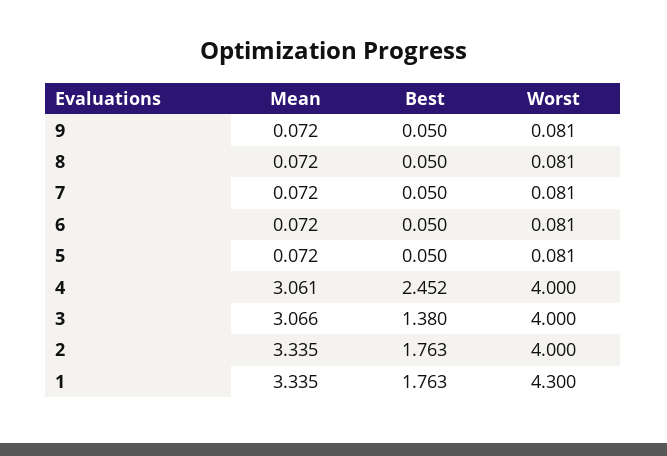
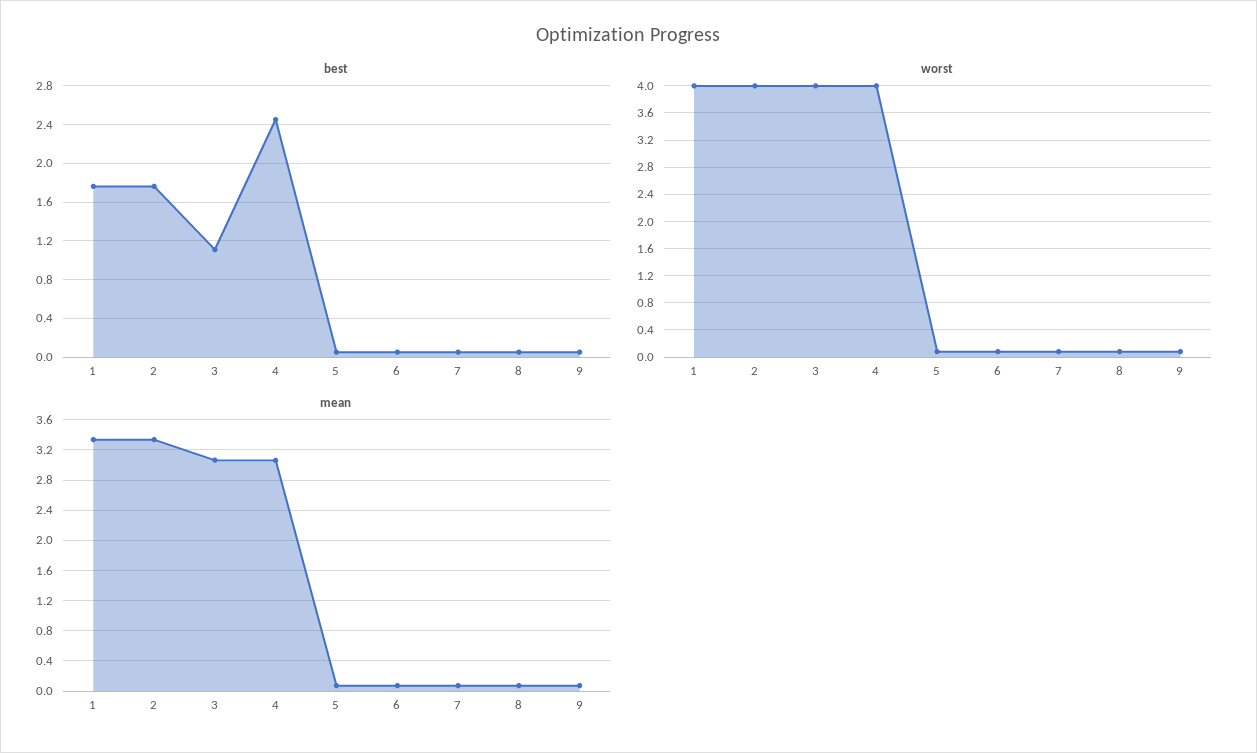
  {
    "Mean": {
      "9": 0.072,
      "8": 0.072,
      "7": 0.072,
      "6": 0.072,
      "5": 0.072,
      "4": 3.061,
      "3": 3.066,
      "2": 3.335,
      "1": 3.335
    },
    "Best": {
      "9": 0.05,
      "8": 0.05,
      "7": 0.05,
      "6": 0.05,
      "5": 0.05,
      "4": 2.452,
-     "3": 1.38,
+     "3": 1.1,
      "2": 1.763,
      "1": 1.763
    },
    "Worst": {
      "9": 0.081,
      "8": 0.081,
      "7": 0.081,
      "6": 0.081,
      "5": 0.081,
      "4": 4,
      "3": 4,
      "2": 4,
-     "1": 4.3
+     "1": 4
    }
  }

